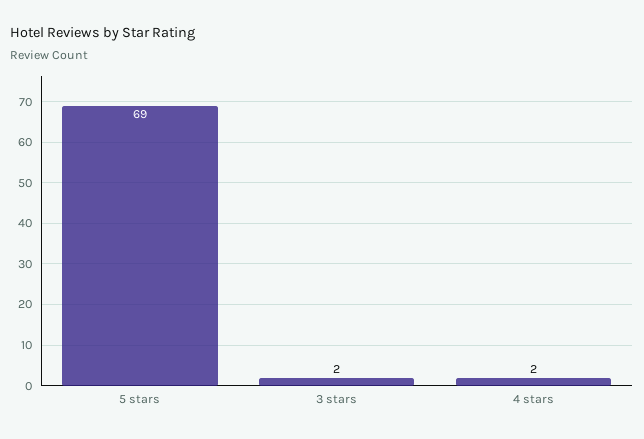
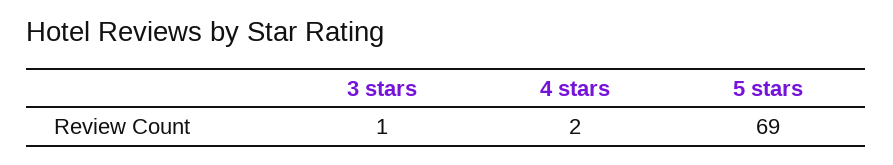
  {
    "5 stars": 69,
-   "3 stars": 2,
+   "3 stars": 1,
    "4 stars": 2
  }

